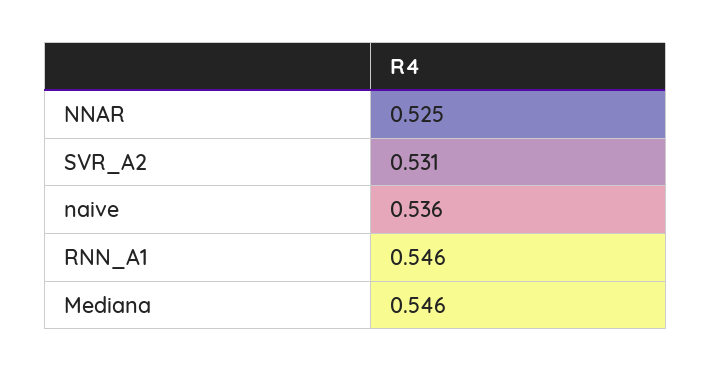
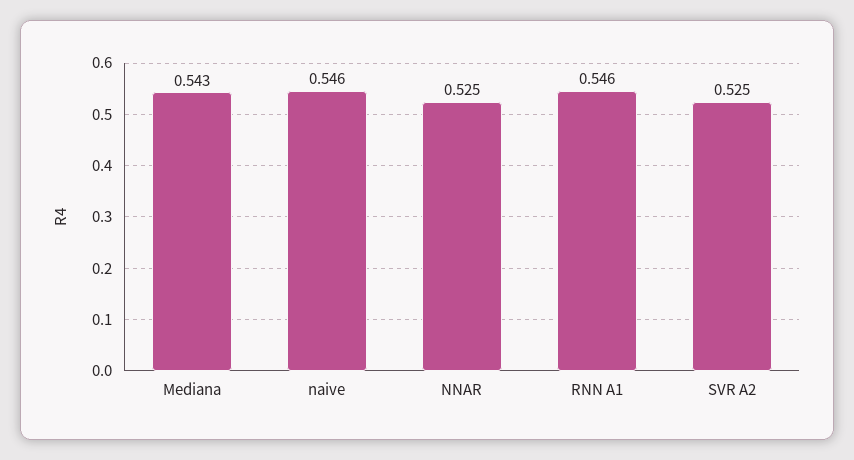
  {
    "NNAR": 0.525,
-   "SVR_A2": 0.531,
+   "SVR_A2": 0.525,
-   "naive": 0.536,
+   "naive": 0.546,
    "RNN_A1": 0.546,
-   "Mediana": 0.546
+   "Mediana": 0.543
  }

